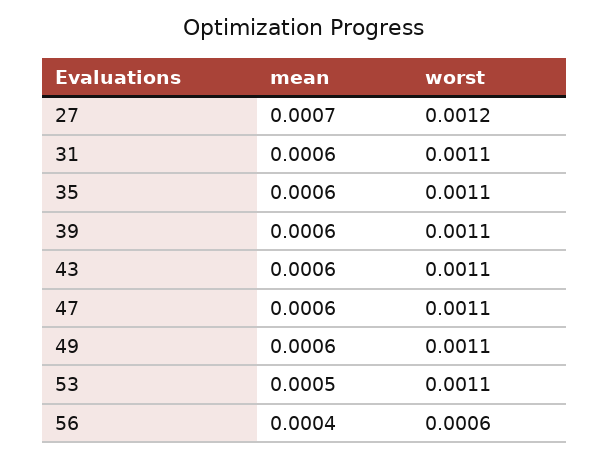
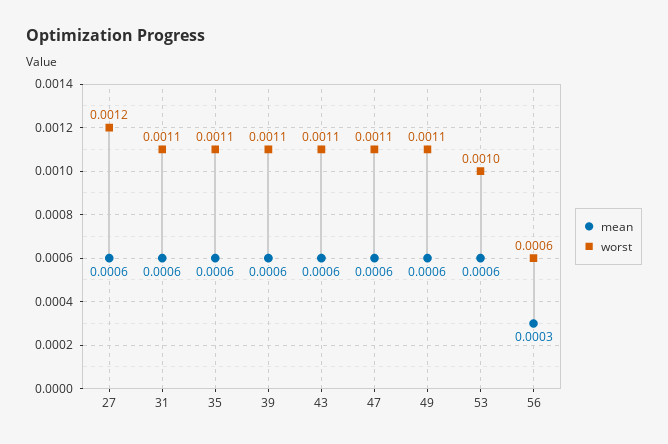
  {
    "mean": {
-     "27": 0.0007,
+     "27": 0.0006,
      "31": 0.0006,
      "35": 0.0006,
      "39": 0.0006,
      "43": 0.0006,
      "47": 0.0006,
      "49": 0.0006,
-     "53": 0.0005,
+     "53": 0.0006,
-     "56": 0.0004
+     "56": 0.0003
    },
    "worst": {
      "27": 0.0012,
      "31": 0.0011,
      "35": 0.0011,
      "39": 0.0011,
      "43": 0.0011,
      "47": 0.0011,
      "49": 0.0011,
-     "53": 0.0011,
+     "53": 0.001,
      "56": 0.0006
    }
  }

